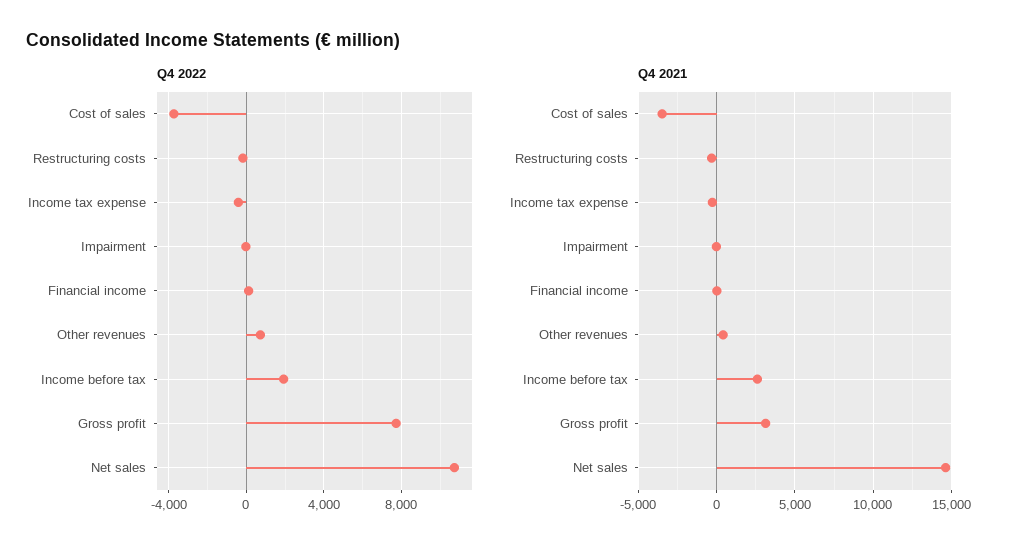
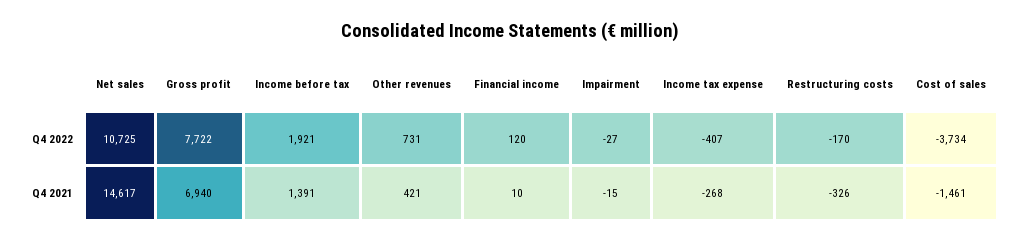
  {
    "Q4 2022": {
      "Cost of sales": -3734,
      "Restructuring costs": -170,
      "Income tax expense": -407,
      "Impairment": -27,
      "Financial income": 120,
      "Other revenues": 731,
      "Income before tax": 1921,
      "Gross profit": 7722,
      "Net sales": 10725
    },
    "Q4 2021": {
-     "Cost of sales": -3500,
+     "Cost of sales": -1461,
      "Restructuring costs": -326,
      "Income tax expense": -268,
      "Impairment": -15,
      "Financial income": 10,
      "Other revenues": 421,
-     "Income before tax": 2500,
+     "Income before tax": 1391,
-     "Gross profit": 3000,
+     "Gross profit": 6940,
      "Net sales": 14617
    }
  }

